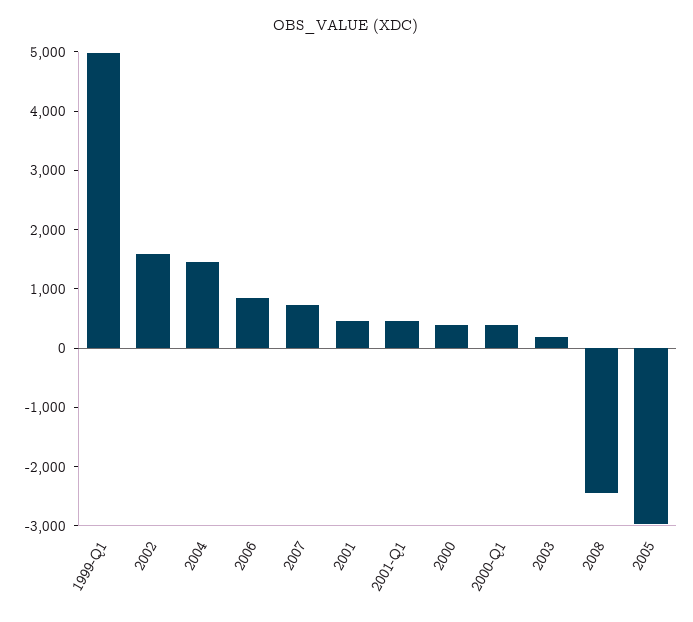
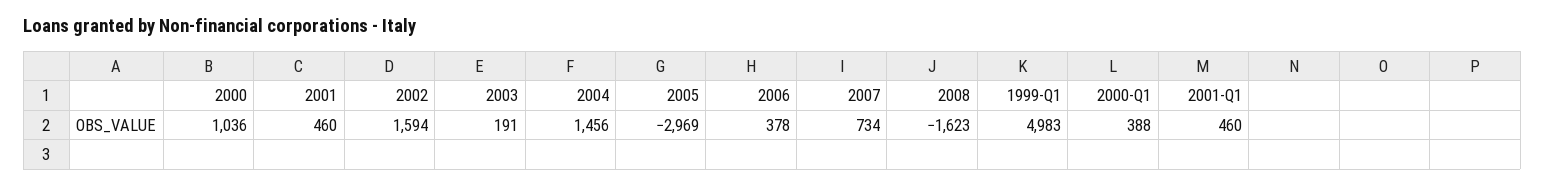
  {
    "1999-Q1": 4983,
    "2002": 1594,
    "2004": 1456,
-   "2006": 800,
+   "2006": 378,
    "2007": 734,
    "2001": 460,
    "2001-Q1": 460,
-   "2000": 400,
+   "2000": 1036,
    "2000-Q1": 388,
    "2003": 191,
-   "2008": -2400,
+   "2008": -1623,
    "2005": -2969
  }

